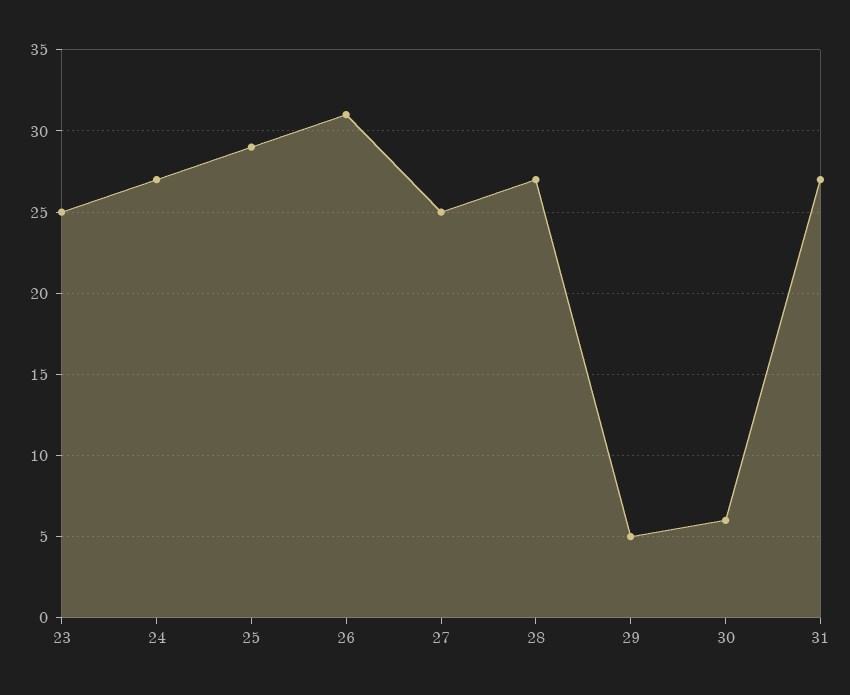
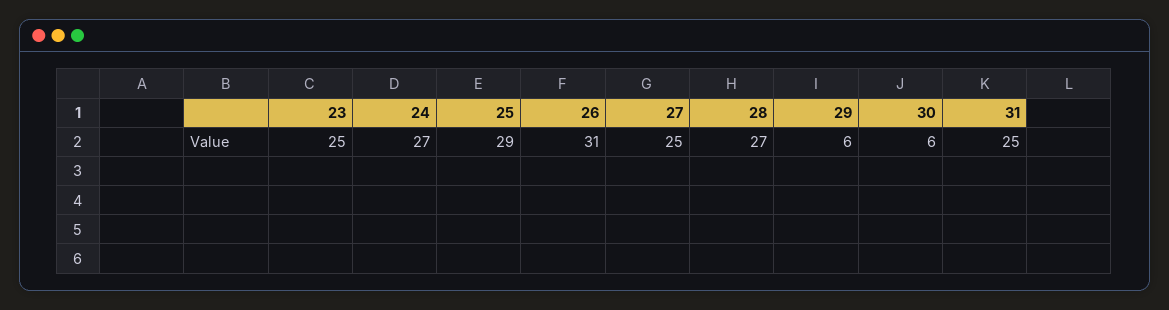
  {
    "23": 25,
    "24": 27,
    "25": 29,
    "26": 31,
    "27": 25,
    "28": 27,
-   "29": 5,
+   "29": 6,
    "30": 6,
-   "31": 27
+   "31": 25
  }

